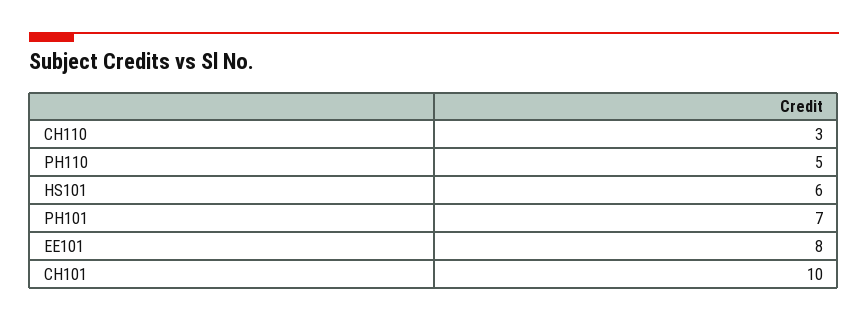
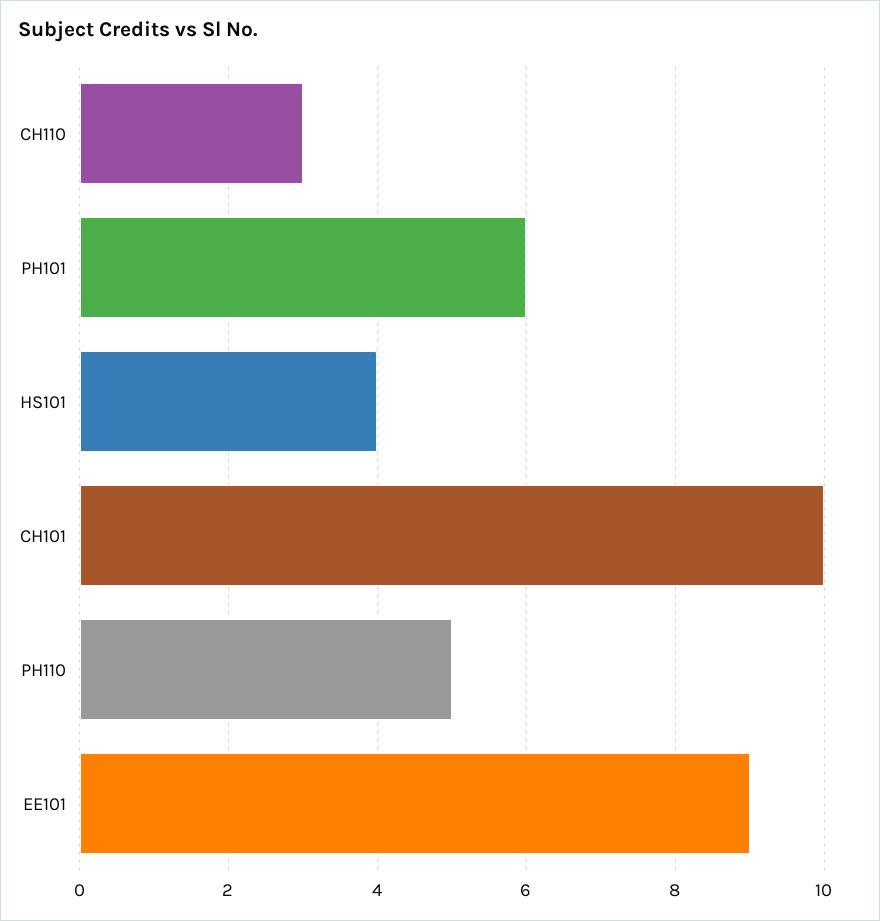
  {
    "CH110": 3,
    "PH110": 5,
-   "HS101": 6,
+   "HS101": 4,
-   "PH101": 7,
+   "PH101": 6,
-   "EE101": 8,
+   "EE101": 9,
    "CH101": 10
  }

